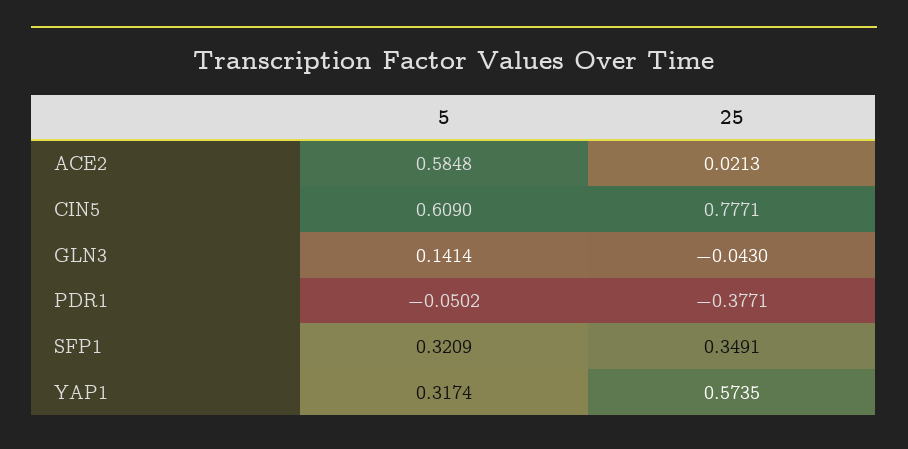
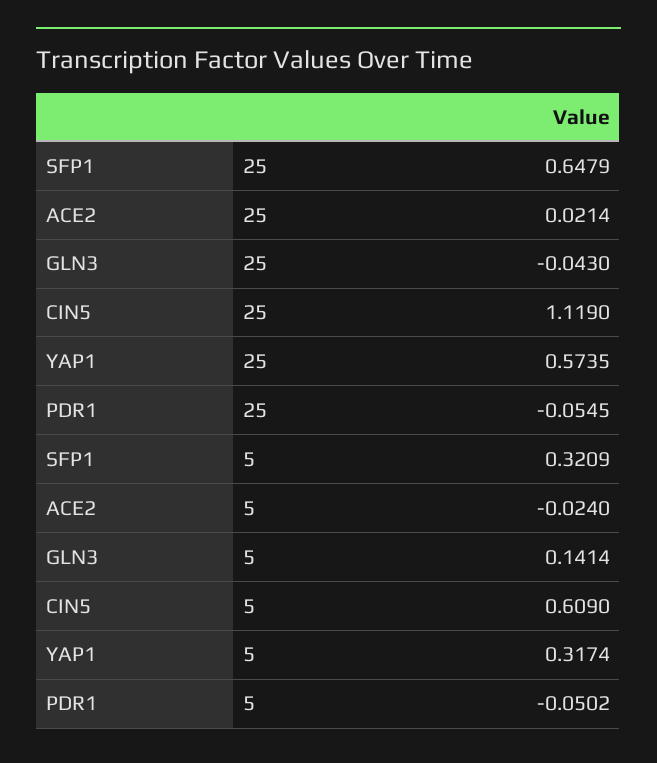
  {
    "5": {
-     "ACE2": 0.5848,
+     "ACE2": -0.024,
      "CIN5": 0.609,
      "GLN3": 0.1414,
      "PDR1": -0.0502,
      "SFP1": 0.3209,
      "YAP1": 0.3174
    },
    "25": {
-     "ACE2": 0.0213,
+     "ACE2": 0.0214,
-     "CIN5": 0.7771,
+     "CIN5": 1.119,
      "GLN3": -0.043,
-     "PDR1": -0.3771,
+     "PDR1": -0.0545,
-     "SFP1": 0.3491,
+     "SFP1": 0.6479,
      "YAP1": 0.5735
    }
  }

